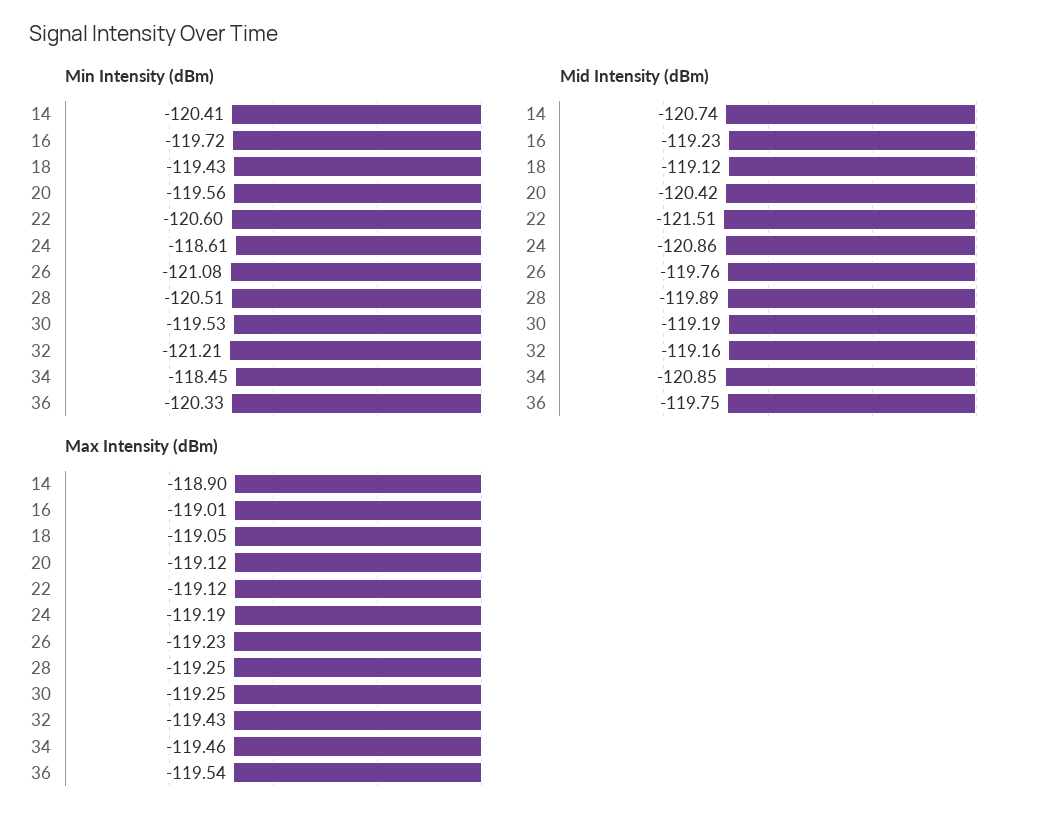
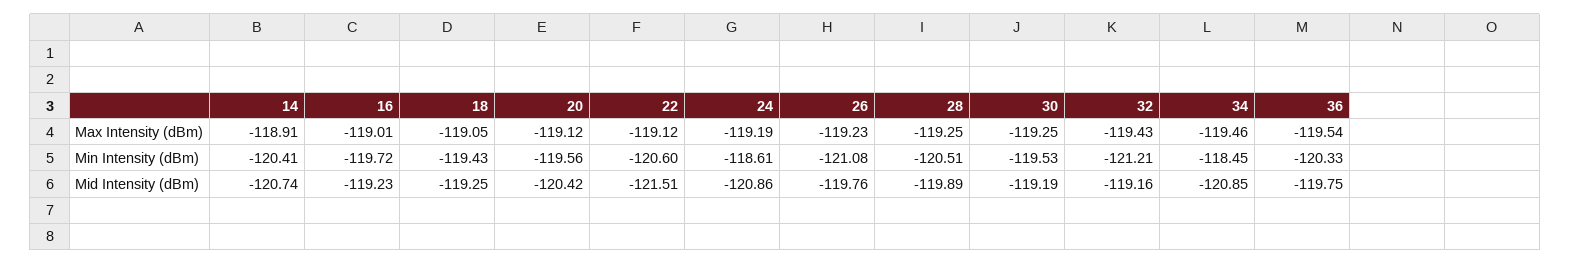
  {
    "Min Intensity (dBm)": {
      "14": -120.41,
      "16": -119.72,
      "18": -119.43,
      "20": -119.56,
      "22": -120.6,
      "24": -118.61,
      "26": -121.08,
      "28": -120.51,
      "30": -119.53,
      "32": -121.21,
      "34": -118.45,
      "36": -120.33
    },
    "Mid Intensity (dBm)": {
      "14": -120.74,
      "16": -119.23,
-     "18": -119.12,
+     "18": -119.25,
      "20": -120.42,
      "22": -121.51,
      "24": -120.86,
      "26": -119.76,
      "28": -119.89,
      "30": -119.19,
      "32": -119.16,
      "34": -120.85,
      "36": -119.75
    },
    "Max Intensity (dBm)": {
-     "14": -118.9,
+     "14": -118.91,
      "16": -119.01,
      "18": -119.05,
      "20": -119.12,
      "22": -119.12,
      "24": -119.19,
      "26": -119.23,
      "28": -119.25,
      "30": -119.25,
      "32": -119.43,
      "34": -119.46,
      "36": -119.54
    }
  }

